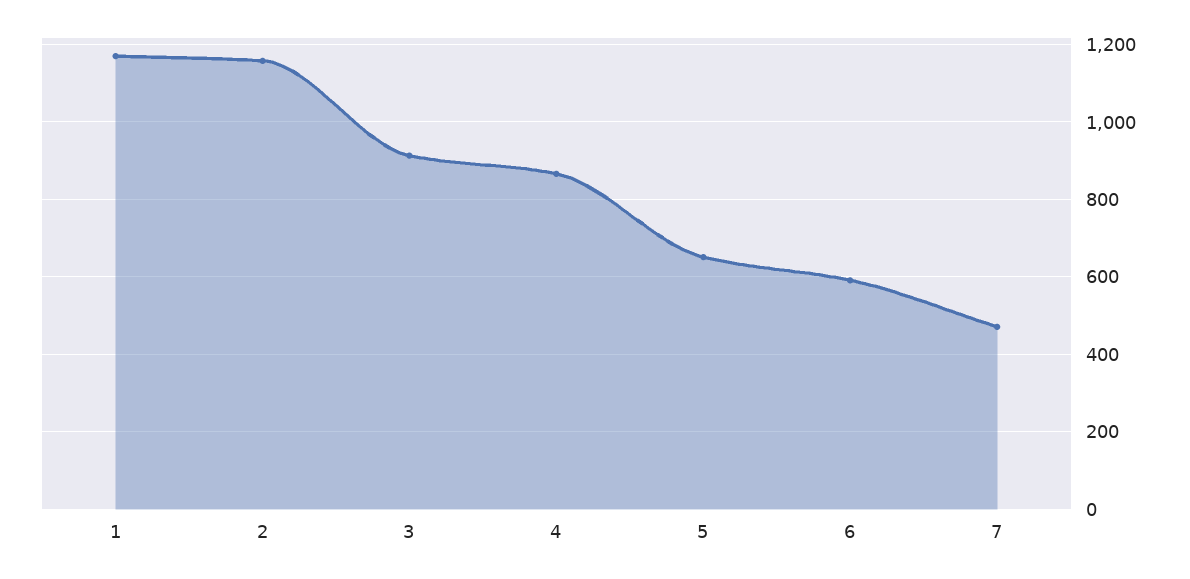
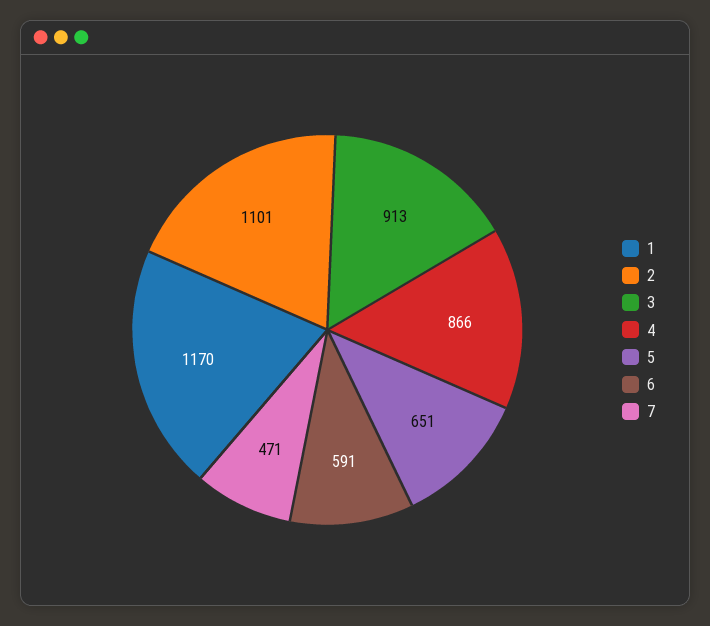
  {
    "1": 1170,
-   "2": 1160,
+   "2": 1101,
    "3": 913,
    "4": 866,
    "5": 651,
    "6": 591,
    "7": 471
  }

